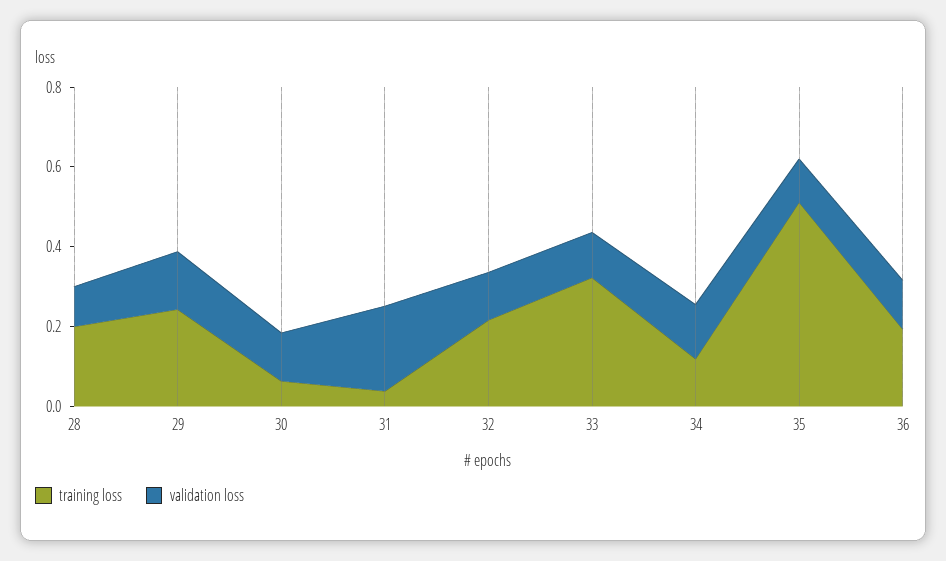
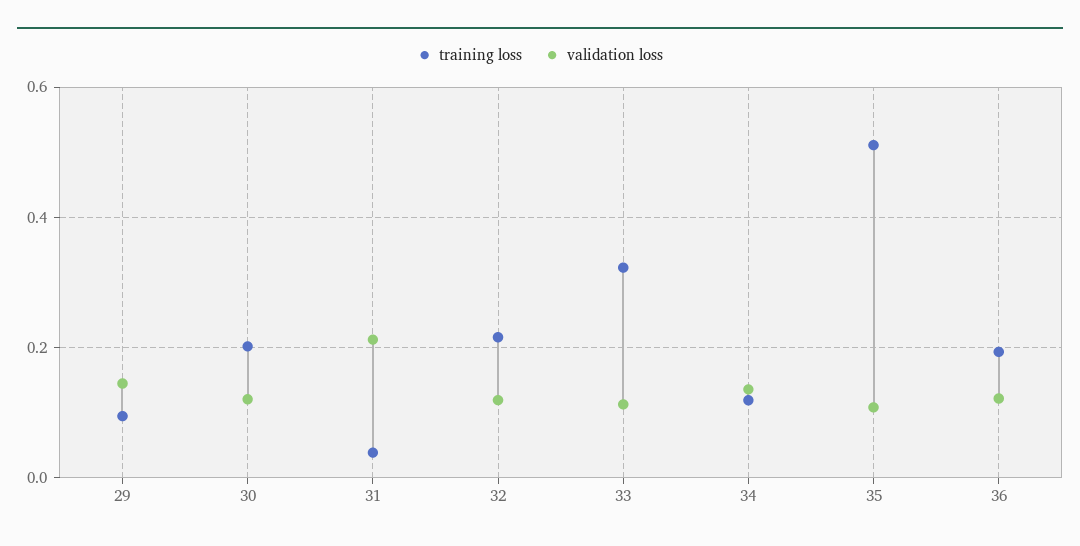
  {
    "training loss": {
-     "28": 0.2,
-     "29": 0.25,
+     "29": 0.1,
-     "30": 0.05,
+     "30": 0.2,
      "31": 0.04,
      "32": 0.22,
      "33": 0.32,
      "34": 0.12,
      "35": 0.52,
      "36": 0.2
    },
    "validation loss": {
-     "28": 0.1,
      "29": 0.14,
      "30": 0.12,
      "31": 0.22,
      "32": 0.12,
      "33": 0.12,
      "34": 0.14,
      "35": 0.1,
      "36": 0.12
    }
  }

